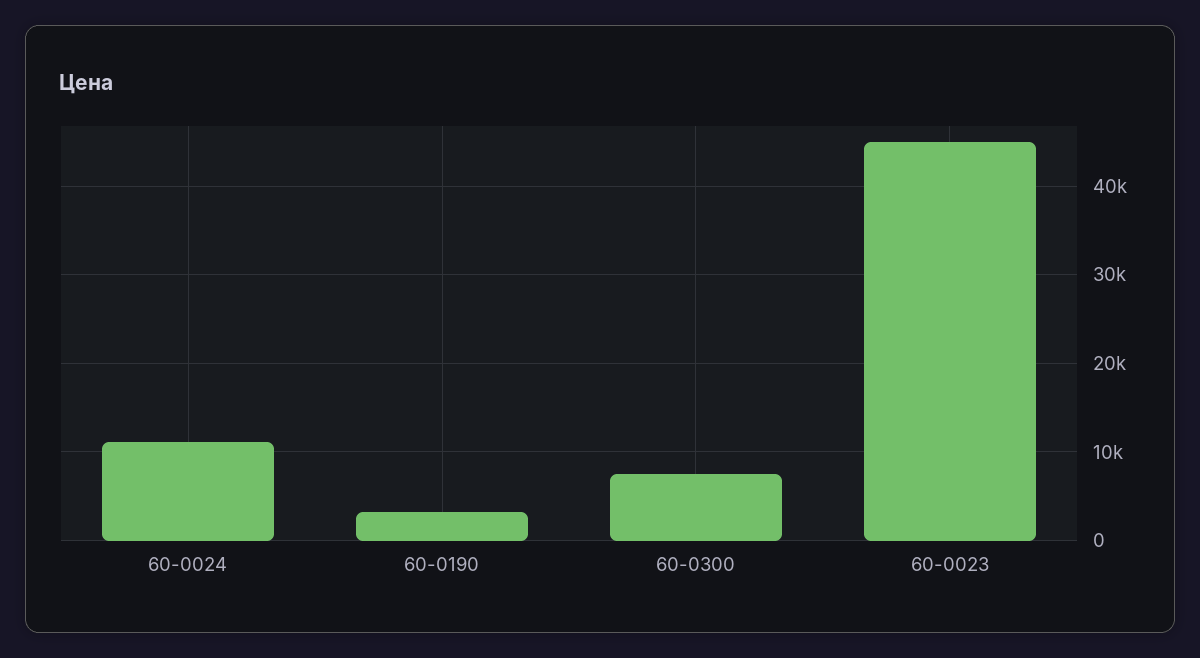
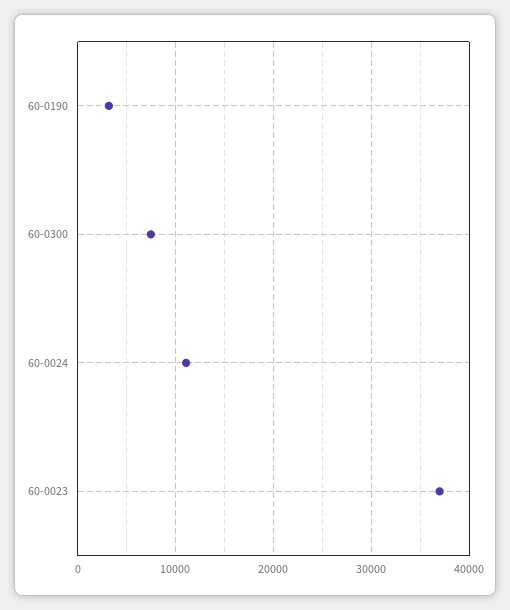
  {
    "60-0024": 11000,
    "60-0190": 3000,
    "60-0300": 8000,
-   "60-0023": 45000
+   "60-0023": 37000
  }

